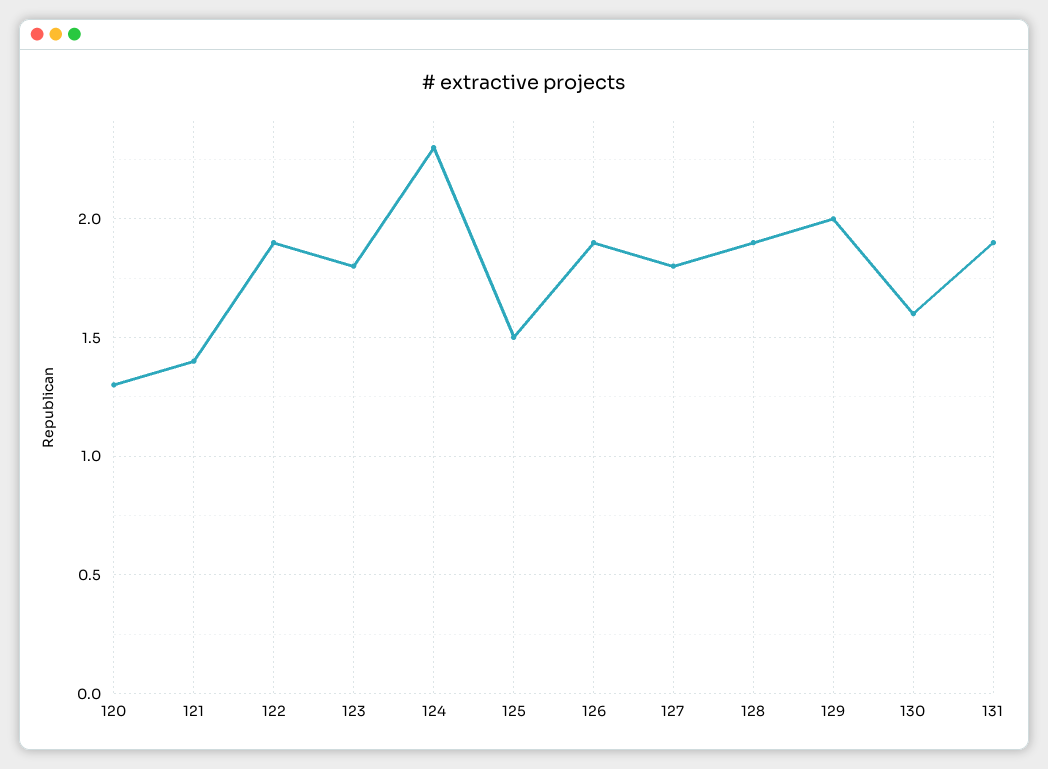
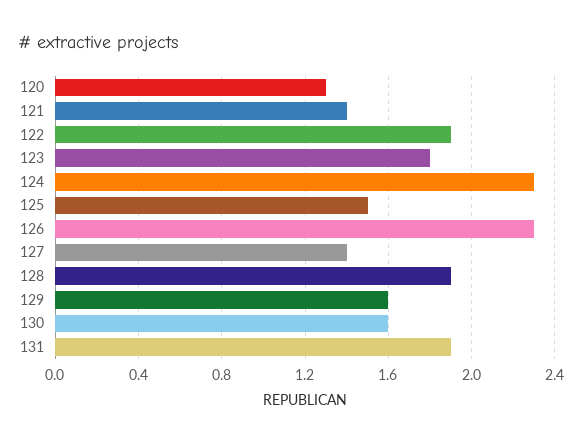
  {
    "120": 1.3,
    "121": 1.4,
    "122": 1.9,
    "123": 1.8,
    "124": 2.3,
    "125": 1.5,
-   "126": 1.9,
+   "126": 2.3,
-   "127": 1.8,
+   "127": 1.4,
    "128": 1.9,
-   "129": 2,
+   "129": 1.6,
    "130": 1.6,
    "131": 1.9
  }

